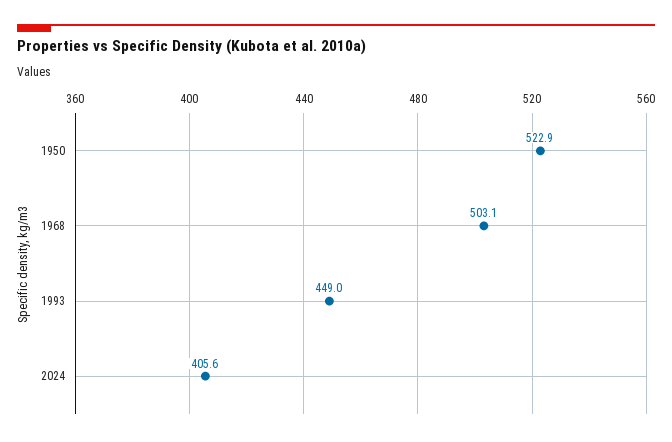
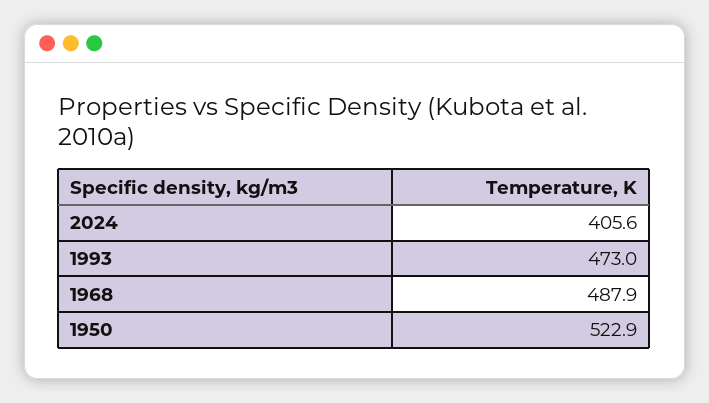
  {
    "1950": 522.9,
-   "1968": 503.1,
+   "1968": 487.9,
-   "1993": 449,
+   "1993": 473,
    "2024": 405.6
  }

